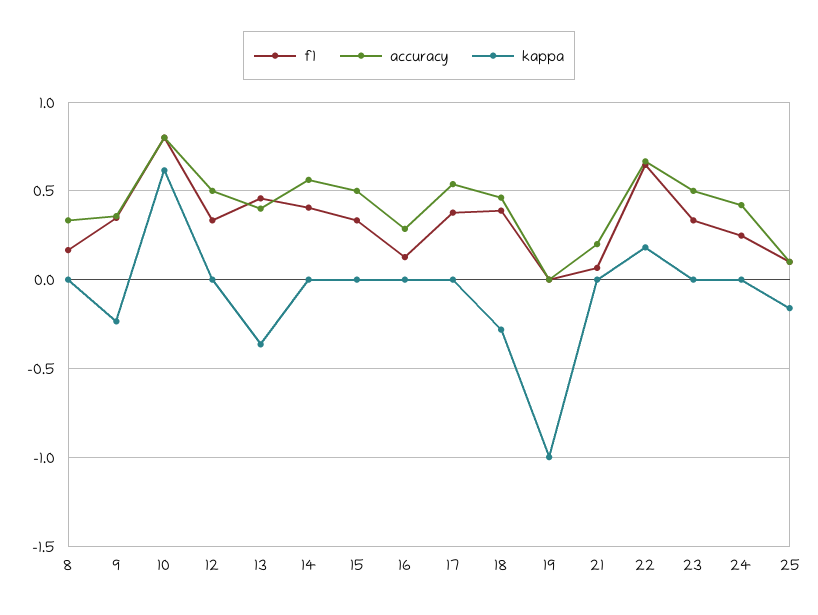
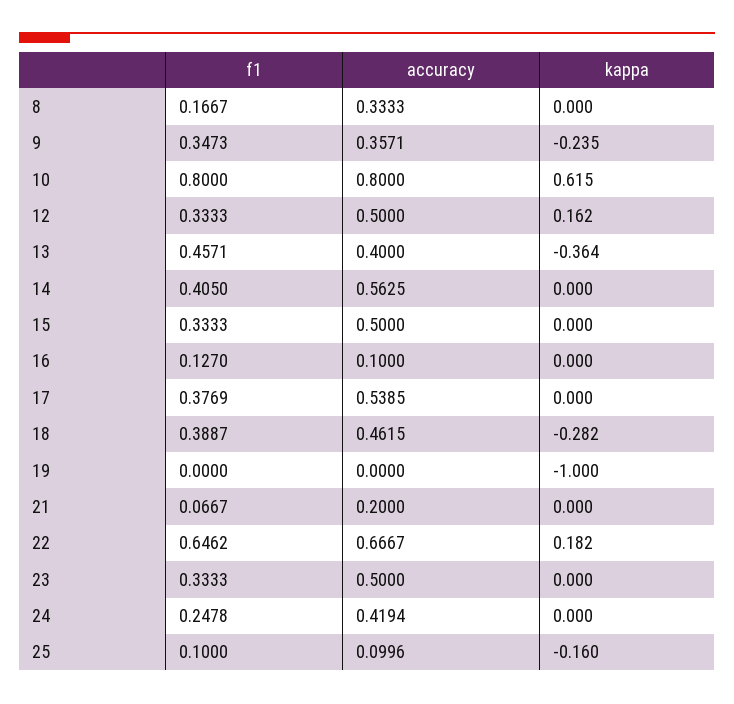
  {
    "f1": {
      "8": 0.1667,
      "9": 0.3473,
      "10": 0.8,
      "12": 0.3333,
      "13": 0.4571,
      "14": 0.405,
      "15": 0.3333,
      "16": 0.127,
      "17": 0.3769,
      "18": 0.3887,
      "19": 0,
      "21": 0.0667,
      "22": 0.6462,
      "23": 0.3333,
      "24": 0.2478,
      "25": 0.1
    },
    "accuracy": {
      "8": 0.3333,
      "9": 0.3571,
      "10": 0.8,
      "12": 0.5,
      "13": 0.4,
      "14": 0.5625,
      "15": 0.5,
-     "16": 0.3,
+     "16": 0.1,
      "17": 0.5385,
      "18": 0.4615,
      "19": 0,
      "21": 0.2,
      "22": 0.6667,
      "23": 0.5,
      "24": 0.4194,
      "25": 0.0996
    },
    "kappa": {
      "8": 0,
      "9": -0.235,
      "10": 0.615,
-     "12": 0,
+     "12": 0.162,
      "13": -0.364,
      "14": 0,
      "15": 0,
      "16": 0,
      "17": 0,
      "18": -0.282,
      "19": -1,
      "21": 0,
      "22": 0.182,
      "23": 0,
      "24": 0,
      "25": -0.16
    }
  }

